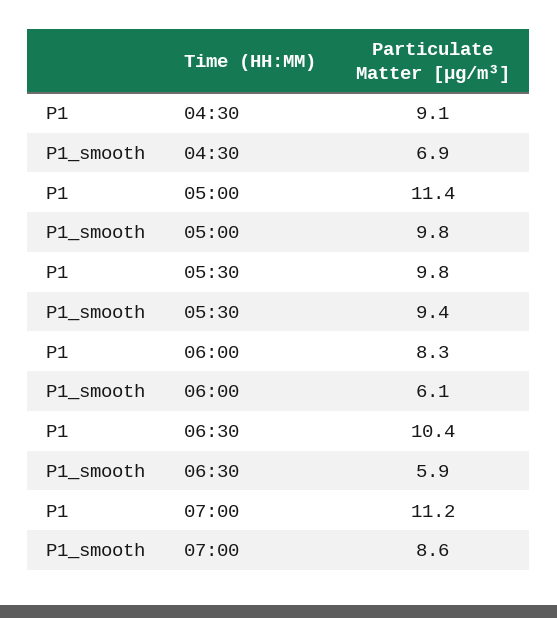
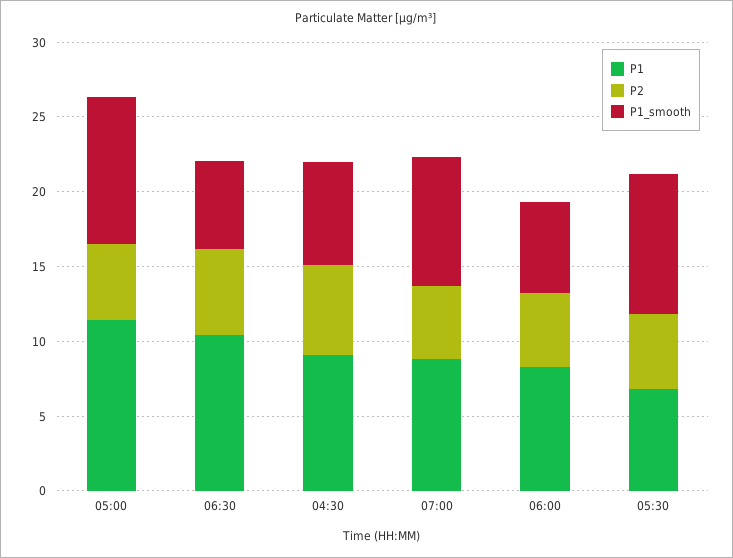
  {
    "P1": {
      "04:30": 9.1,
      "05:00": 11.4,
-     "05:30": 9.8,
+     "05:30": 7,
      "06:00": 8.3,
      "06:30": 10.4,
-     "07:00": 11.2
+     "07:00": 9
    },
    "P1_smooth": {
      "04:30": 6.9,
      "05:00": 9.8,
      "05:30": 9.4,
      "06:00": 6.1,
      "06:30": 5.9,
      "07:00": 8.6
-   }
+   },
+   "P2": {
+     "05:00": 5,
+     "06:30": 6,
+     "04:30": 6,
+     "07:00": 5,
+     "06:00": 5,
+     "05:30": 5
+   }
  }

